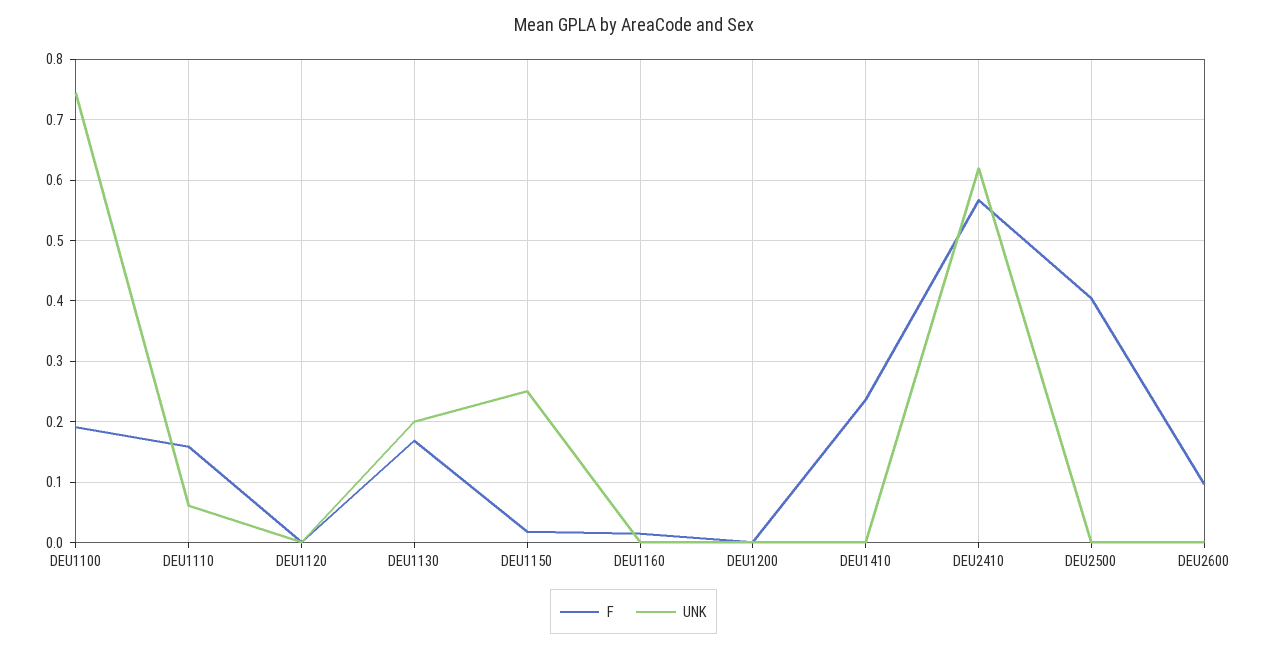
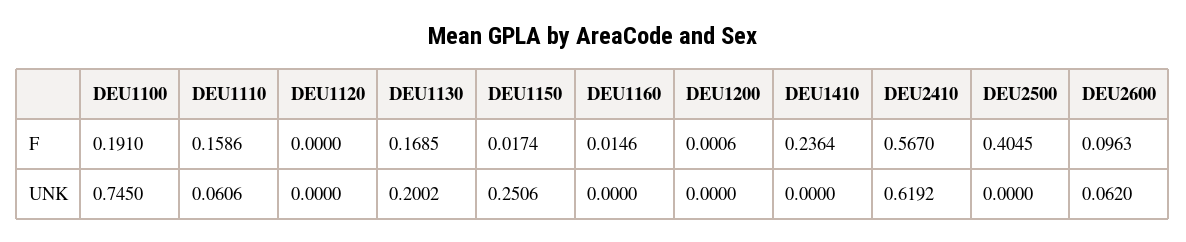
  {
    "F": {
      "DEU1100": 0.191,
      "DEU1110": 0.1586,
      "DEU1120": 0,
      "DEU1130": 0.1685,
      "DEU1150": 0.0174,
      "DEU1160": 0.0146,
      "DEU1200": 0.0006,
      "DEU1410": 0.2364,
      "DEU2410": 0.567,
      "DEU2500": 0.4045,
      "DEU2600": 0.0963
    },
    "UNK": {
      "DEU1100": 0.745,
      "DEU1110": 0.0606,
      "DEU1120": 0,
      "DEU1130": 0.2002,
      "DEU1150": 0.2506,
      "DEU1160": 0,
      "DEU1200": 0,
      "DEU1410": 0,
      "DEU2410": 0.6192,
      "DEU2500": 0,
-     "DEU2600": 0
+     "DEU2600": 0.062
    }
  }

